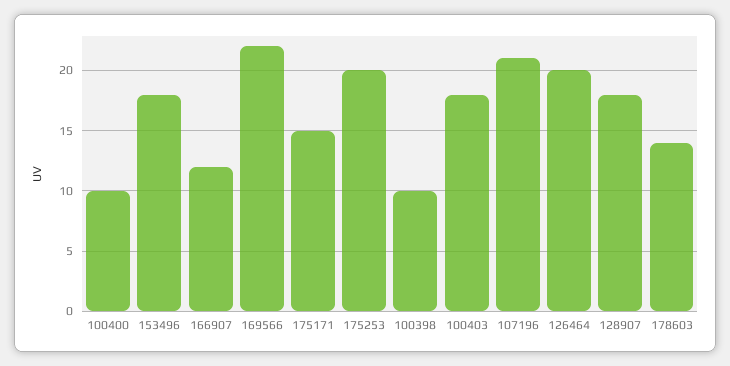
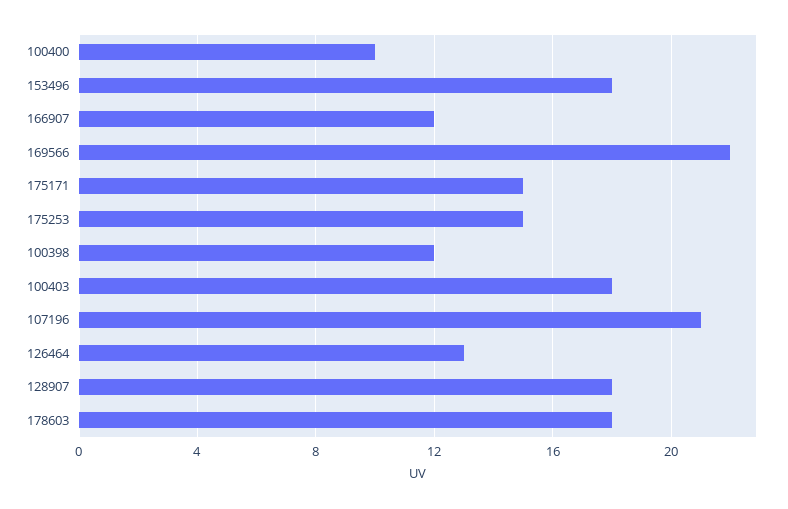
  {
    "100400": 10,
    "153496": 18,
    "166907": 12,
    "169566": 22,
    "175171": 15,
-   "175253": 20,
+   "175253": 15,
-   "100398": 10,
+   "100398": 12,
    "100403": 18,
    "107196": 21,
-   "126464": 20,
+   "126464": 13,
    "128907": 18,
-   "178603": 14
+   "178603": 18
  }

